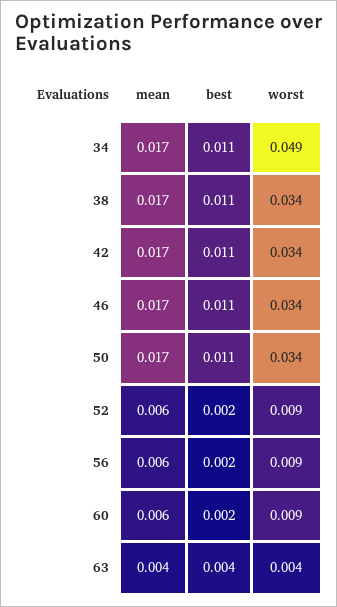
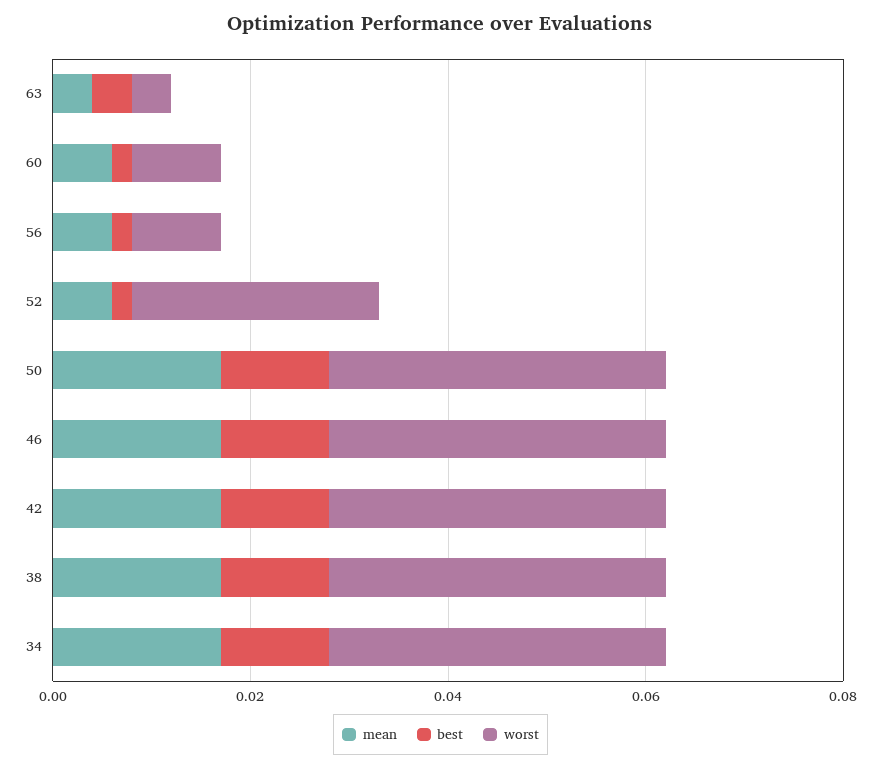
  {
    "mean": {
      "34": 0.017,
      "38": 0.017,
      "42": 0.017,
      "46": 0.017,
      "50": 0.017,
      "52": 0.006,
      "56": 0.006,
      "60": 0.006,
      "63": 0.004
    },
    "best": {
      "34": 0.011,
      "38": 0.011,
      "42": 0.011,
      "46": 0.011,
      "50": 0.011,
      "52": 0.002,
      "56": 0.002,
      "60": 0.002,
      "63": 0.004
    },
    "worst": {
-     "34": 0.049,
+     "34": 0.035,
      "38": 0.034,
      "42": 0.034,
      "46": 0.034,
      "50": 0.034,
-     "52": 0.009,
+     "52": 0.025,
      "56": 0.009,
      "60": 0.009,
      "63": 0.004
    }
  }

